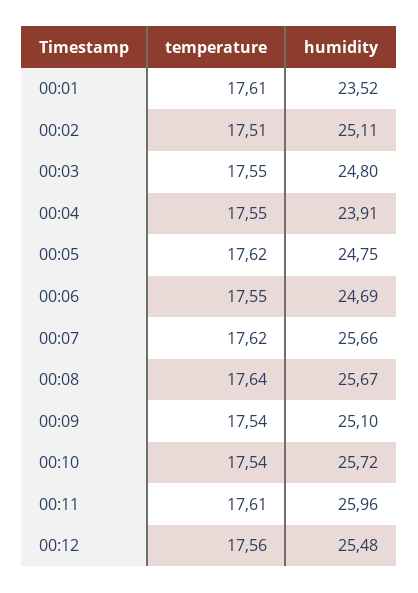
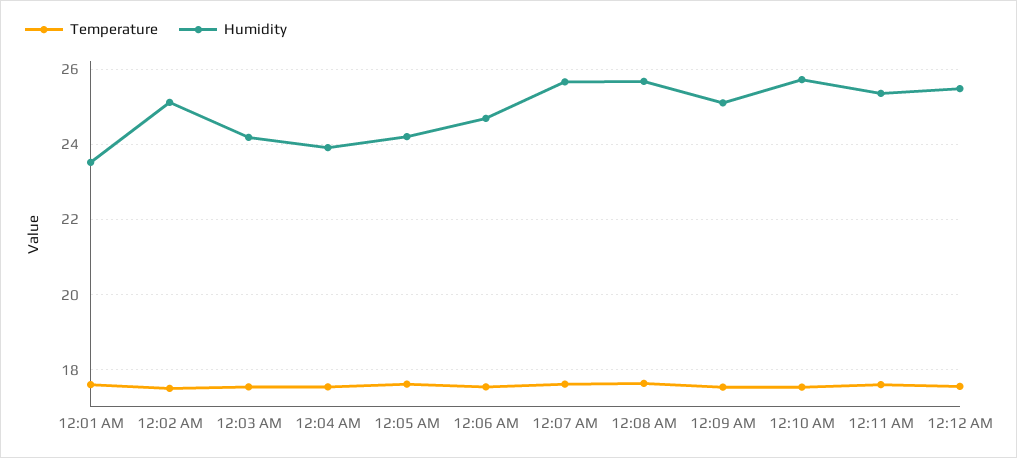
  {
    "temperature": {
      "00:01": 17.61,
      "00:02": 17.51,
      "00:03": 17.55,
      "00:04": 17.55,
      "00:05": 17.62,
      "00:06": 17.55,
      "00:07": 17.62,
      "00:08": 17.64,
      "00:09": 17.54,
      "00:10": 17.54,
      "00:11": 17.61,
      "00:12": 17.56
    },
    "humidity": {
      "00:01": 23.52,
      "00:02": 25.11,
-     "00:03": 24.8,
+     "00:03": 24.2,
      "00:04": 23.91,
-     "00:05": 24.75,
+     "00:05": 24.2,
      "00:06": 24.69,
      "00:07": 25.66,
      "00:08": 25.67,
      "00:09": 25.1,
      "00:10": 25.72,
-     "00:11": 25.96,
+     "00:11": 25.4,
      "00:12": 25.48
    }
  }

